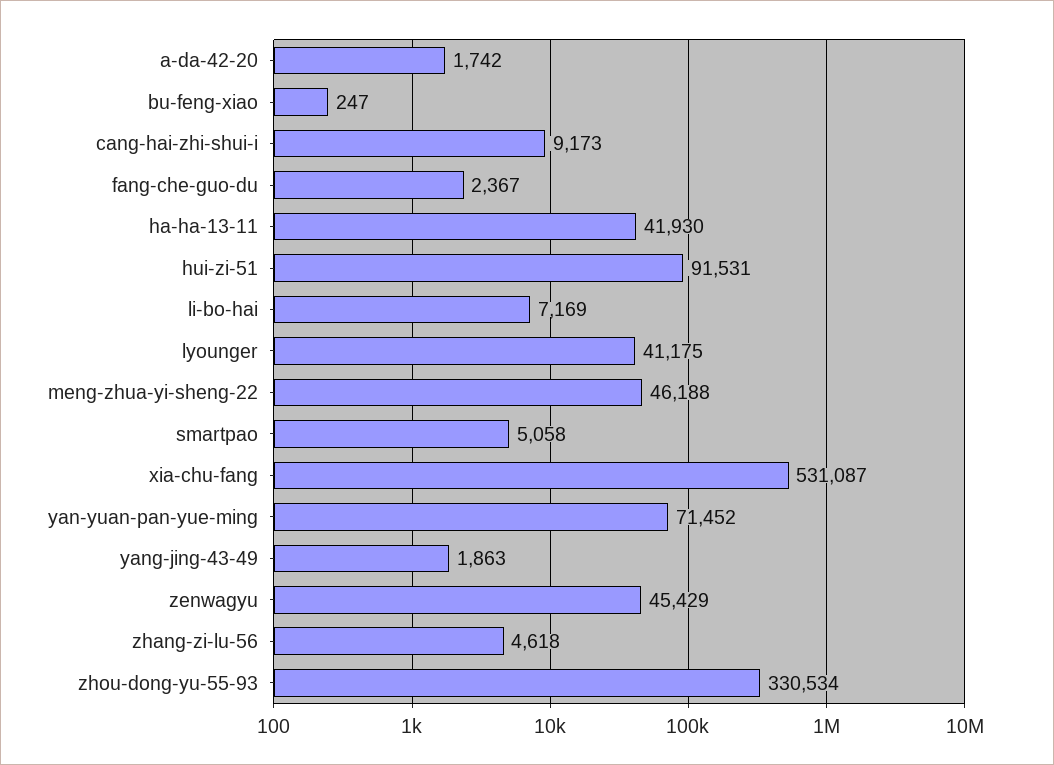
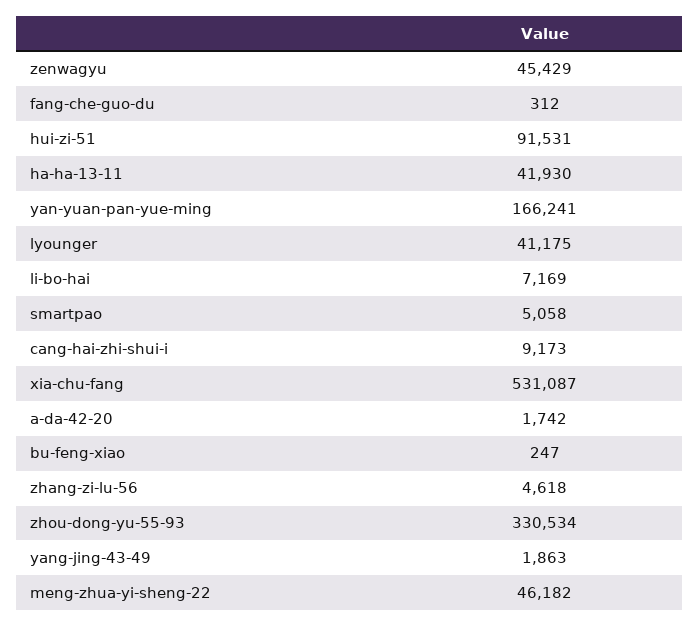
  {
    "a-da-42-20": 1742,
    "bu-feng-xiao": 247,
    "cang-hai-zhi-shui-i": 9173,
-   "fang-che-guo-du": 2367,
+   "fang-che-guo-du": 312,
    "ha-ha-13-11": 41930,
    "hui-zi-51": 91531,
    "li-bo-hai": 7169,
    "lyounger": 41175,
-   "meng-zhua-yi-sheng-22": 46188,
+   "meng-zhua-yi-sheng-22": 46182,
    "smartpao": 5058,
    "xia-chu-fang": 531087,
-   "yan-yuan-pan-yue-ming": 71452,
+   "yan-yuan-pan-yue-ming": 166241,
    "yang-jing-43-49": 1863,
    "zenwagyu": 45429,
    "zhang-zi-lu-56": 4618,
    "zhou-dong-yu-55-93": 330534
  }

